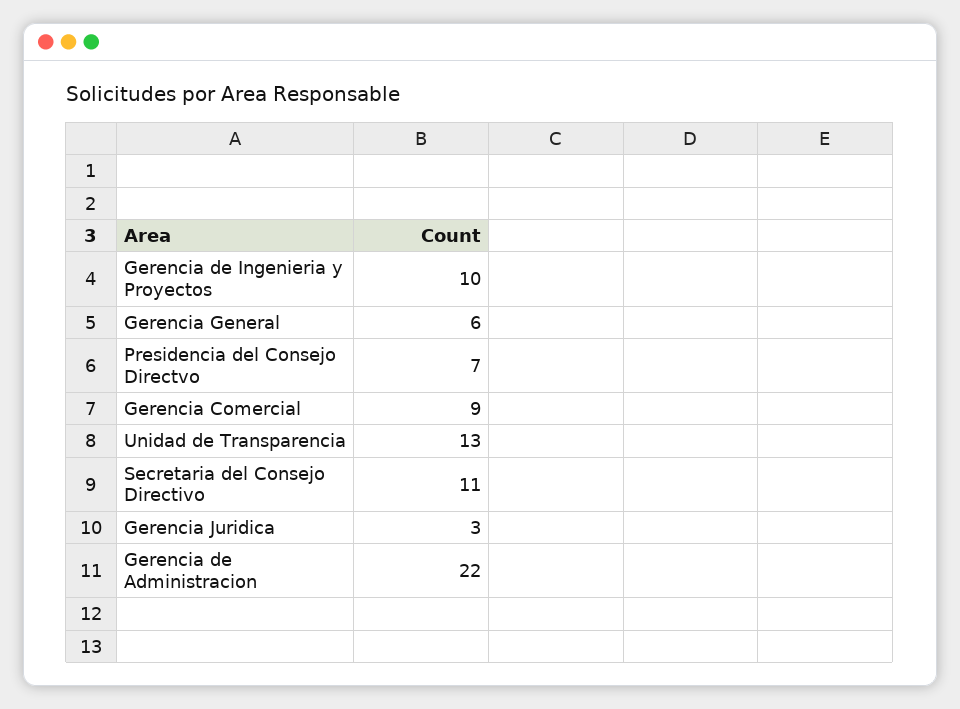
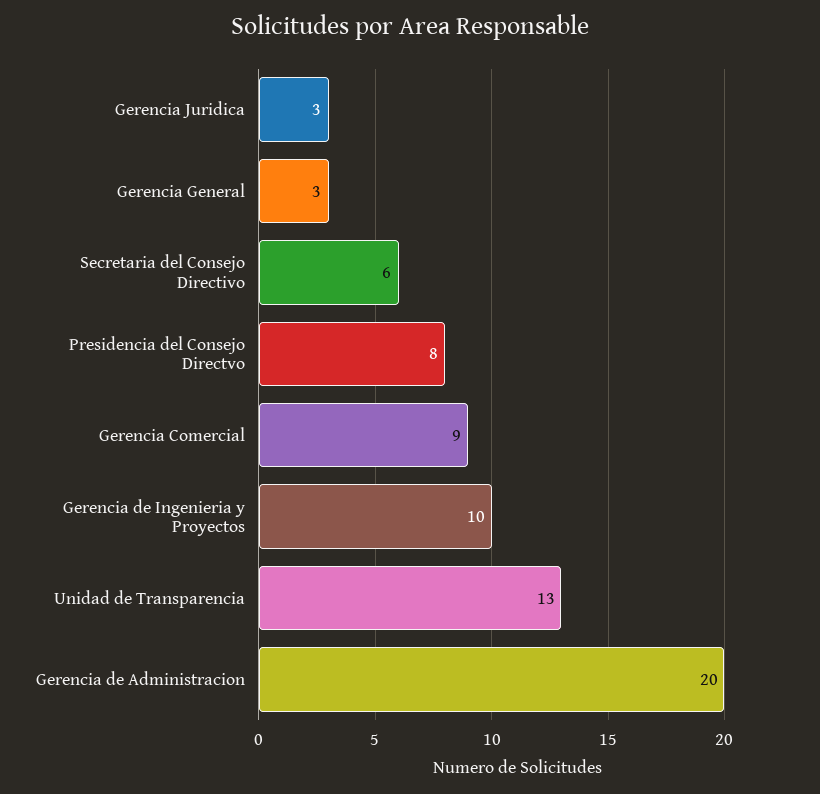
  {
    "Gerencia de Ingenieria y Proyectos": 10,
-   "Gerencia General": 6,
+   "Gerencia General": 3,
-   "Presidencia del Consejo Directvo": 7,
+   "Presidencia del Consejo Directvo": 8,
    "Gerencia Comercial": 9,
    "Unidad de Transparencia": 13,
-   "Secretaria del Consejo Directivo": 11,
+   "Secretaria del Consejo Directivo": 6,
    "Gerencia Juridica": 3,
-   "Gerencia de Administracion": 22
+   "Gerencia de Administracion": 20
  }

